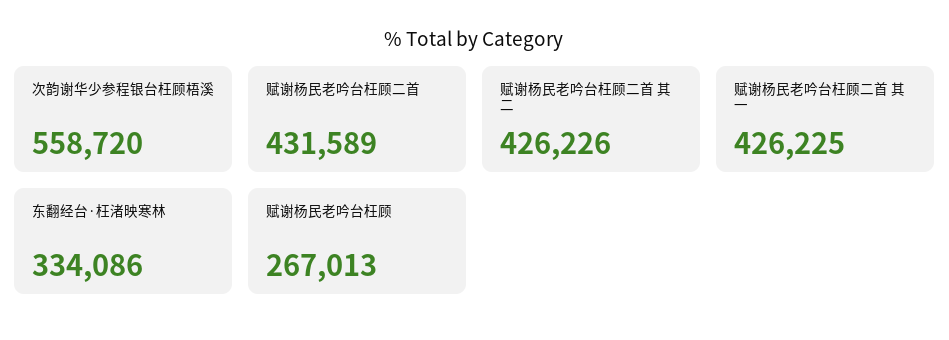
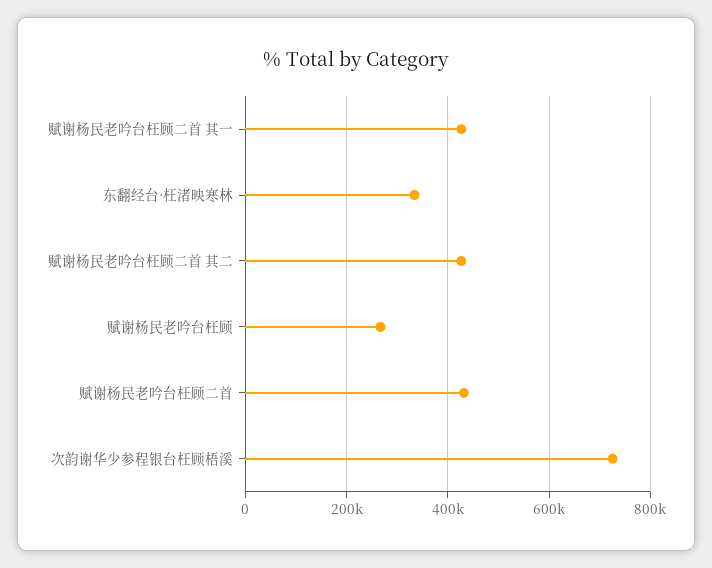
  {
-   "次韵谢华少参程银台枉顾梧溪": 558720,
+   "次韵谢华少参程银台枉顾梧溪": 720000,
    "赋谢杨民老吟台枉顾二首": 431589,
    "赋谢杨民老吟台枉顾二首 其二": 426226,
    "赋谢杨民老吟台枉顾二首 其一": 426225,
    "东翻经台·枉渚映寒林": 334086,
    "赋谢杨民老吟台枉顾": 267013
  }

